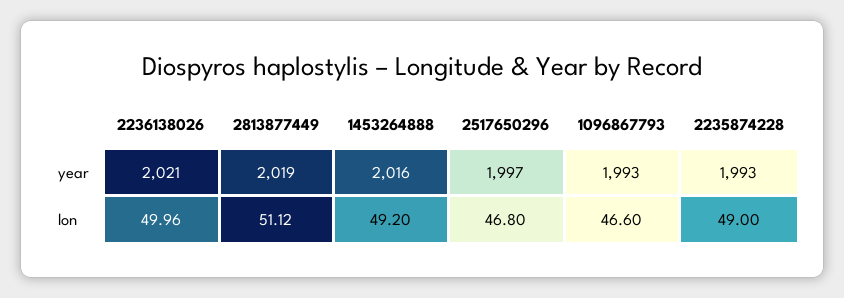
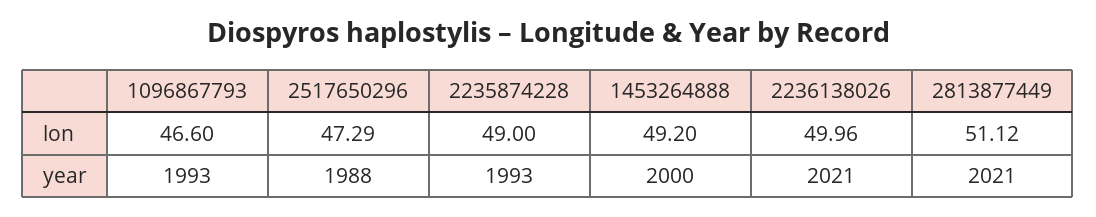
  {
    "2236138026": {
      "year": 2021,
      "lon": 49.96
    },
    "2813877449": {
-     "year": 2019,
+     "year": 2021,
      "lon": 51.12
    },
    "1453264888": {
-     "year": 2016,
+     "year": 2000,
      "lon": 49.2
    },
    "2517650296": {
-     "year": 1997,
+     "year": 1988,
-     "lon": 46.8
+     "lon": 47.29
    },
    "1096867793": {
      "year": 1993,
      "lon": 46.6
    },
    "2235874228": {
      "year": 1993,
      "lon": 49
    }
  }

